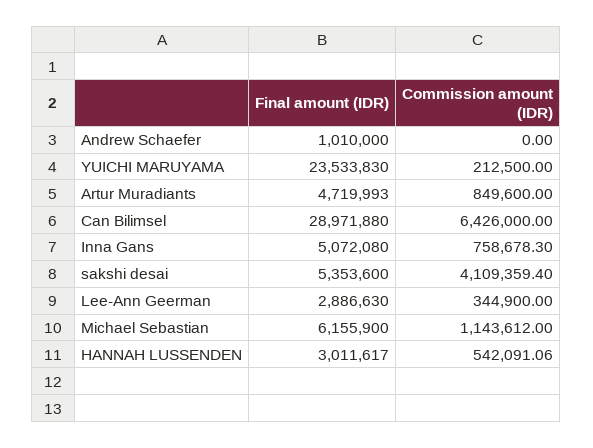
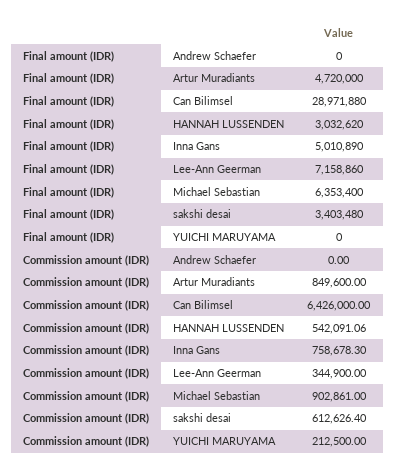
  {
    "Final amount (IDR)": {
-     "Andrew Schaefer": 1010000,
+     "Andrew Schaefer": 0,
-     "YUICHI MARUYAMA": 23533830,
+     "YUICHI MARUYAMA": 0,
-     "Artur Muradiants": 4719993,
+     "Artur Muradiants": 4720000,
      "Can Bilimsel": 28971880,
-     "Inna Gans": 5072080,
+     "Inna Gans": 5010890,
-     "sakshi desai": 5353600,
+     "sakshi desai": 3403480,
-     "Lee-Ann Geerman": 2886630,
+     "Lee-Ann Geerman": 7158860,
-     "Michael Sebastian": 6155900,
+     "Michael Sebastian": 6353400,
-     "HANNAH LUSSENDEN": 3011617
+     "HANNAH LUSSENDEN": 3032620
    },
    "Commission amount (IDR)": {
      "Andrew Schaefer": 0,
      "YUICHI MARUYAMA": 212500,
      "Artur Muradiants": 849600,
      "Can Bilimsel": 6426000,
      "Inna Gans": 758678.3,
-     "sakshi desai": 4109359.4,
+     "sakshi desai": 612626.4,
      "Lee-Ann Geerman": 344900,
-     "Michael Sebastian": 1143612,
+     "Michael Sebastian": 902861,
      "HANNAH LUSSENDEN": 542091.06
    }
  }

